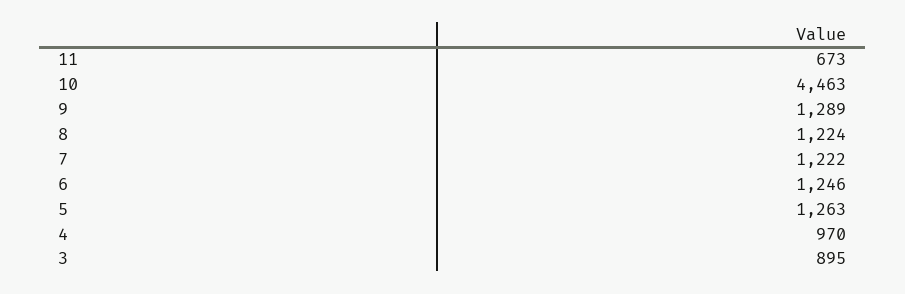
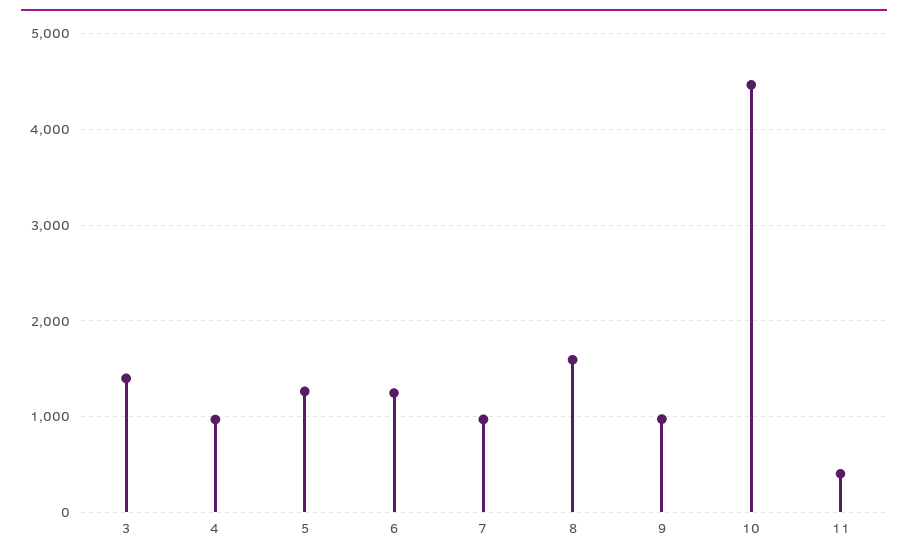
  {
-   "11": 673,
+   "11": 400,
    "10": 4463,
-   "9": 1289,
+   "9": 1000,
-   "8": 1224,
+   "8": 1600,
-   "7": 1222,
+   "7": 1000,
    "6": 1246,
    "5": 1263,
    "4": 970,
-   "3": 895
+   "3": 1400
  }

